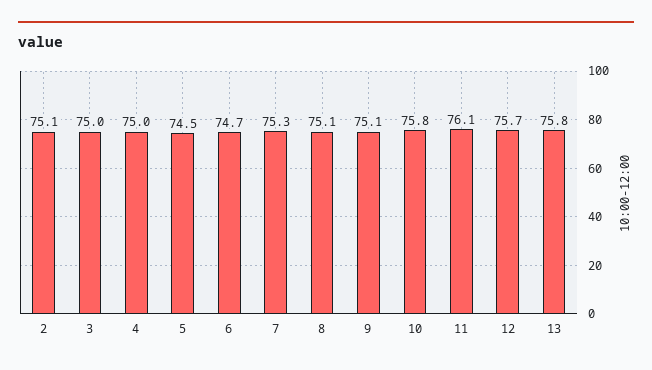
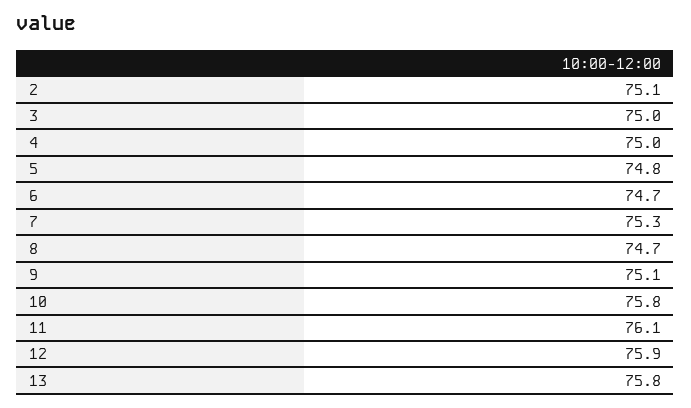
  {
    "2": 75.1,
    "3": 75,
    "4": 75,
-   "5": 74.5,
+   "5": 74.8,
    "6": 74.7,
    "7": 75.3,
-   "8": 75.1,
+   "8": 74.7,
    "9": 75.1,
    "10": 75.8,
    "11": 76.1,
-   "12": 75.7,
+   "12": 75.9,
    "13": 75.8
  }

